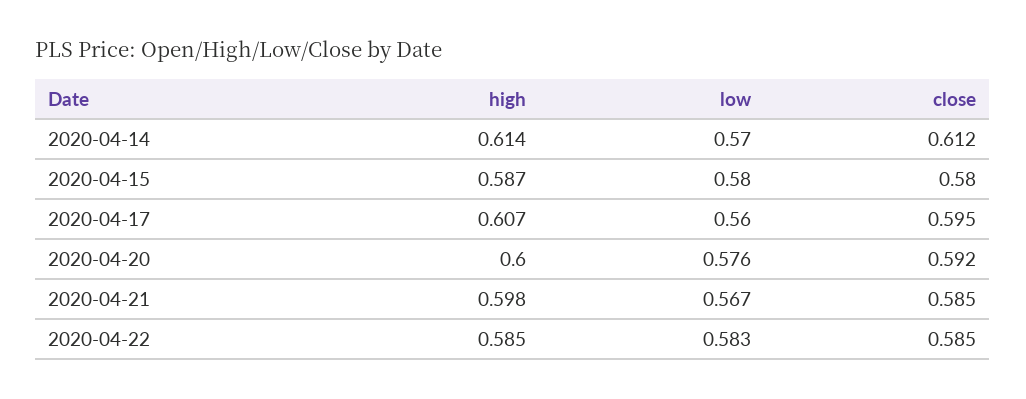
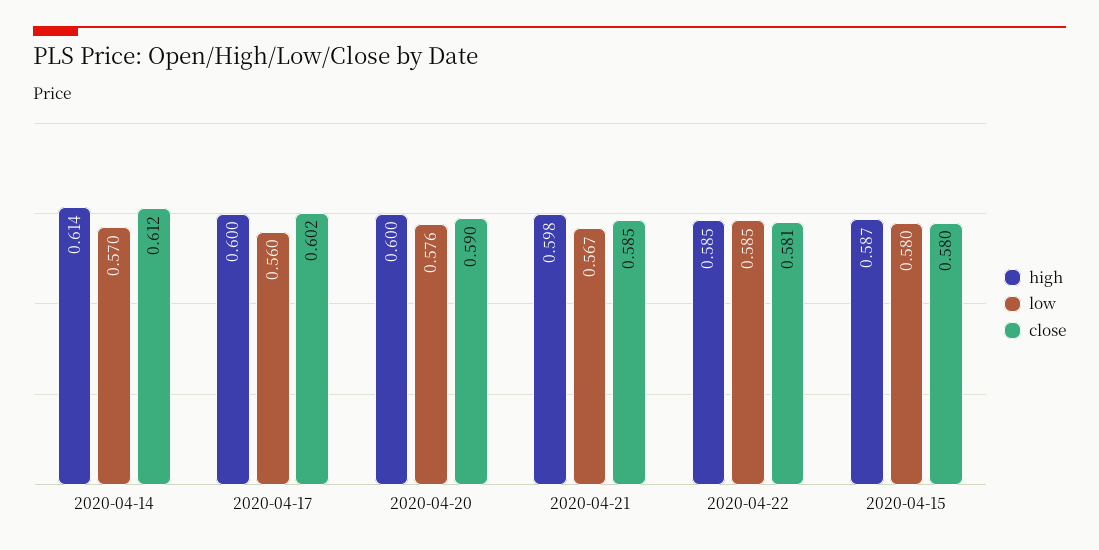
  {
    "high": {
      "2020-04-14": 0.614,
      "2020-04-15": 0.587,
-     "2020-04-17": 0.607,
+     "2020-04-17": 0.6,
      "2020-04-20": 0.6,
      "2020-04-21": 0.598,
      "2020-04-22": 0.585
    },
    "low": {
      "2020-04-14": 0.57,
      "2020-04-15": 0.58,
      "2020-04-17": 0.56,
      "2020-04-20": 0.576,
      "2020-04-21": 0.567,
-     "2020-04-22": 0.583
+     "2020-04-22": 0.585
    },
    "close": {
      "2020-04-14": 0.612,
      "2020-04-15": 0.58,
-     "2020-04-17": 0.595,
+     "2020-04-17": 0.602,
-     "2020-04-20": 0.592,
+     "2020-04-20": 0.59,
      "2020-04-21": 0.585,
-     "2020-04-22": 0.585
+     "2020-04-22": 0.581
    }
  }

